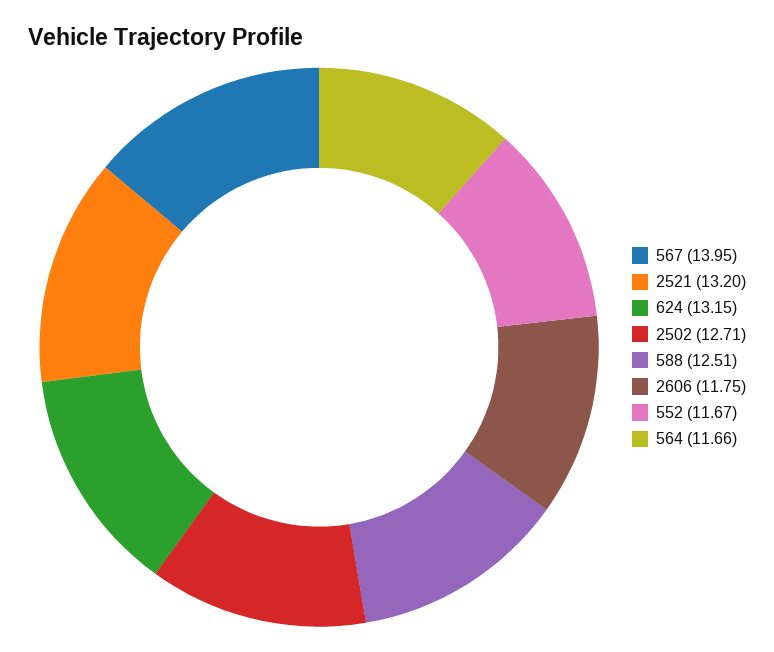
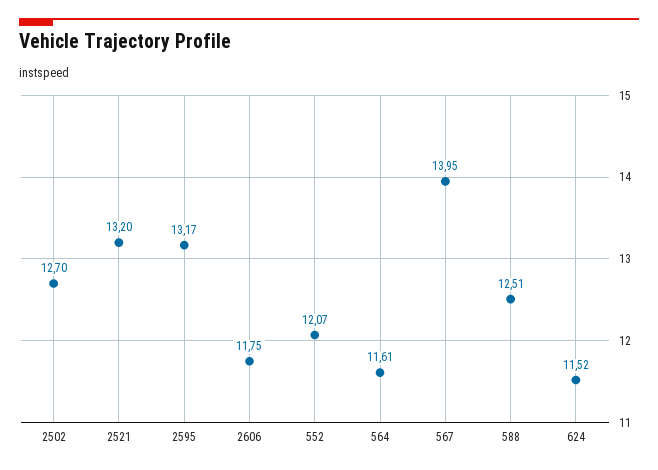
  {
    "567": 13.95,
    "2521": 13.2,
-   "624": 13.15,
+   "624": 11.52,
-   "2502": 12.71,
+   "2502": 12.7,
    "588": 12.51,
    "2606": 11.75,
-   "552": 11.67,
+   "552": 12.07,
-   "564": 11.66
+   "564": 11.61,
+   "2595": 13.17
  }

